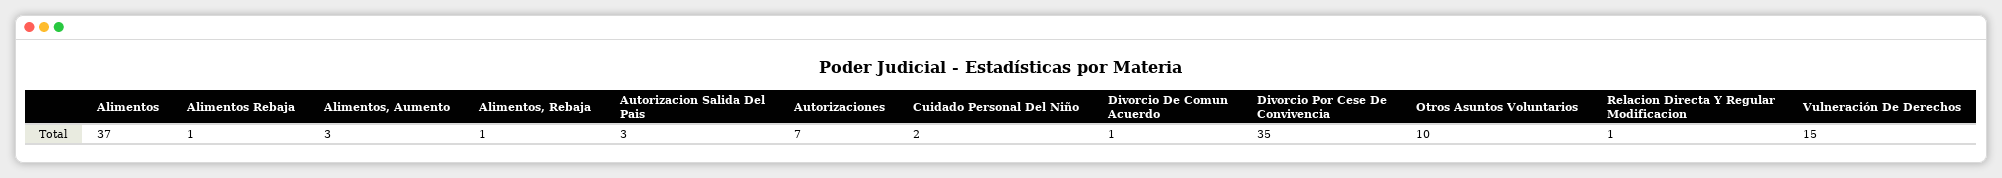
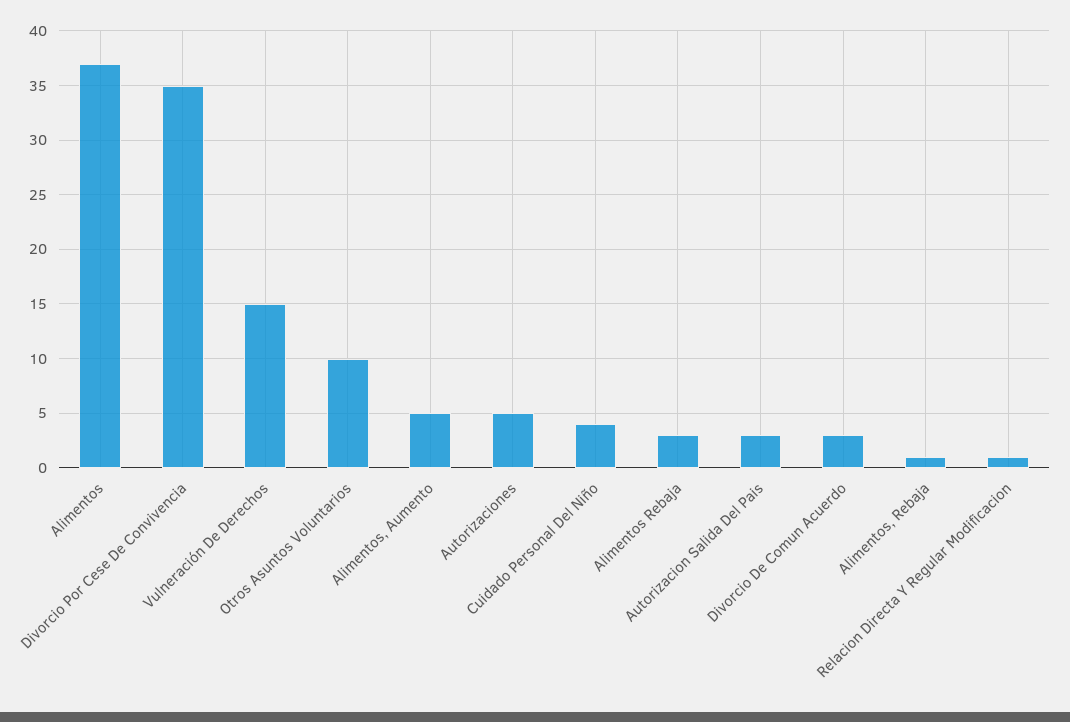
  {
    "Alimentos": 37,
-   "Alimentos Rebaja": 1,
+   "Alimentos Rebaja": 3,
-   "Alimentos, Aumento": 3,
+   "Alimentos, Aumento": 5,
    "Alimentos, Rebaja": 1,
    "Autorizacion Salida Del Pais": 3,
-   "Autorizaciones": 7,
+   "Autorizaciones": 5,
-   "Cuidado Personal Del Niño": 2,
+   "Cuidado Personal Del Niño": 4,
-   "Divorcio De Comun Acuerdo": 1,
+   "Divorcio De Comun Acuerdo": 3,
    "Divorcio Por Cese De Convivencia": 35,
    "Otros Asuntos Voluntarios": 10,
    "Relacion Directa Y Regular Modificacion": 1,
    "Vulneración De Derechos": 15
  }

